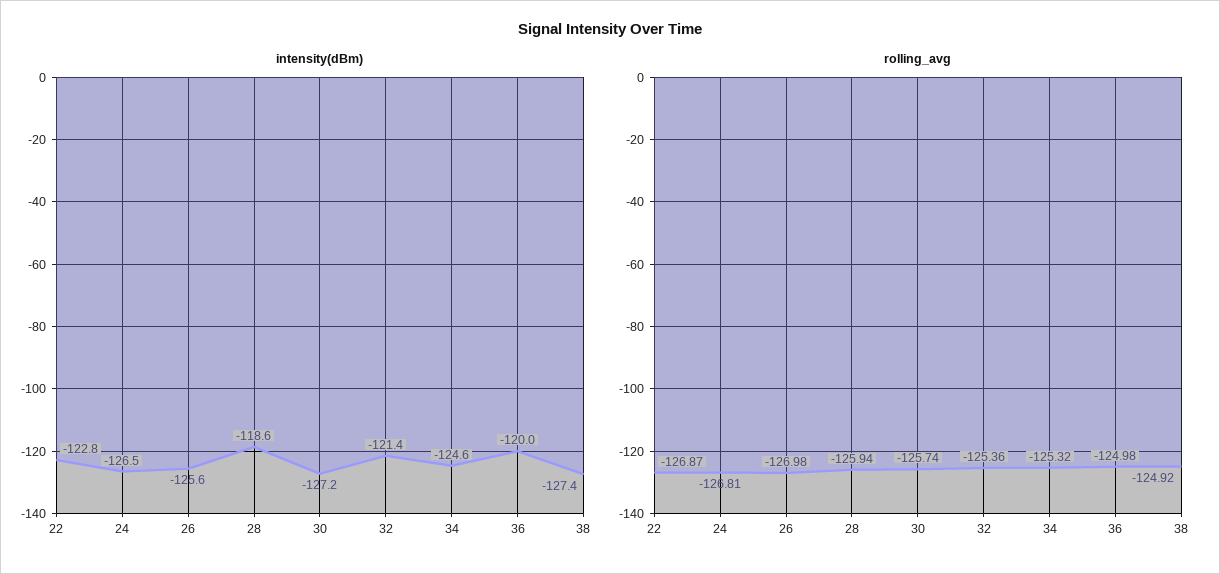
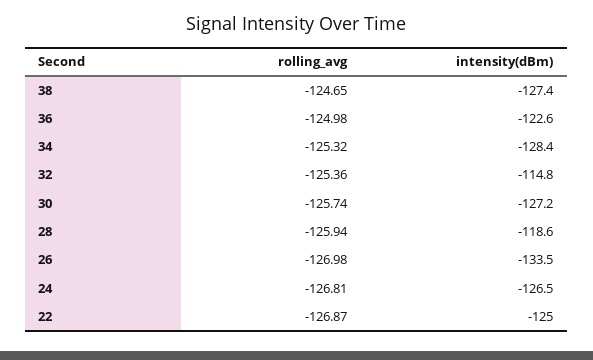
  {
    "intensity(dBm)": {
-     "22": -122.8,
+     "22": -125,
      "24": -126.5,
-     "26": -125.6,
+     "26": -133.5,
      "28": -118.6,
      "30": -127.2,
-     "32": -121.4,
+     "32": -114.8,
-     "34": -124.6,
+     "34": -128.4,
-     "36": -120,
+     "36": -122.6,
      "38": -127.4
    },
    "rolling_avg": {
      "22": -126.87,
      "24": -126.81,
      "26": -126.98,
      "28": -125.94,
      "30": -125.74,
      "32": -125.36,
      "34": -125.32,
      "36": -124.98,
-     "38": -124.92
+     "38": -124.65
    }
  }

